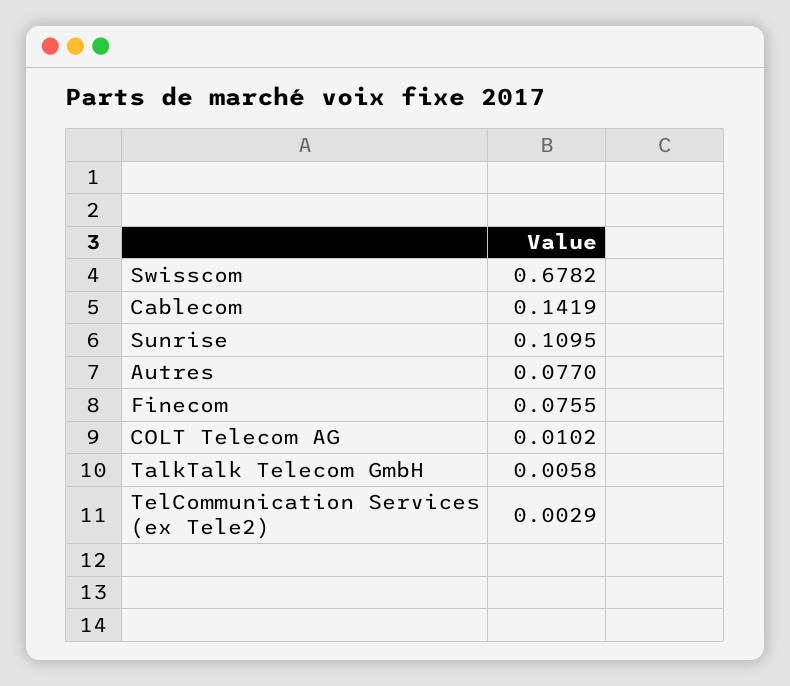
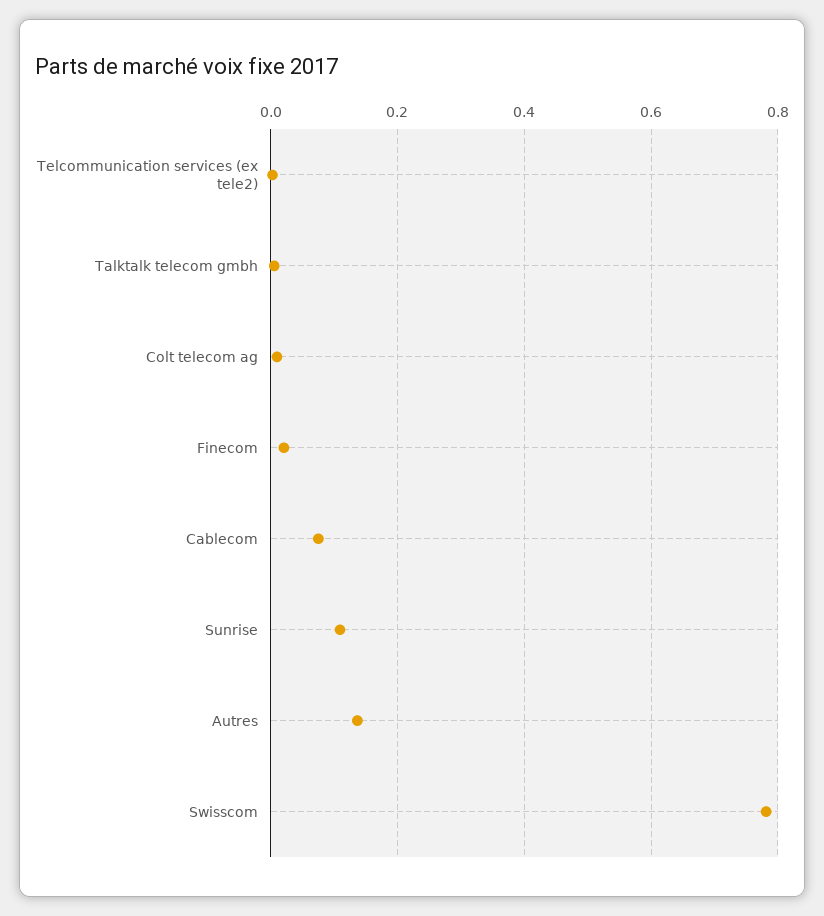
  {
-   "Swisscom": 0.6782,
+   "Swisscom": 0.78,
-   "Cablecom": 0.1419,
+   "Cablecom": 0.08,
    "Sunrise": 0.1095,
-   "Autres": 0.077,
+   "Autres": 0.14,
-   "Finecom": 0.0755,
+   "Finecom": 0.02,
    "COLT Telecom AG": 0.0102,
    "TalkTalk Telecom GmbH": 0.0058,
    "TelCommunication Services (ex Tele2)": 0.0029
  }

